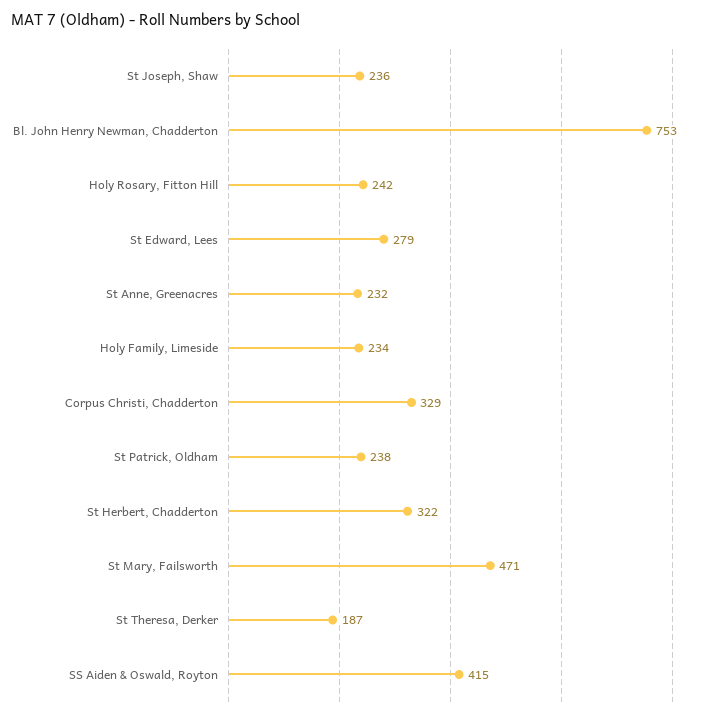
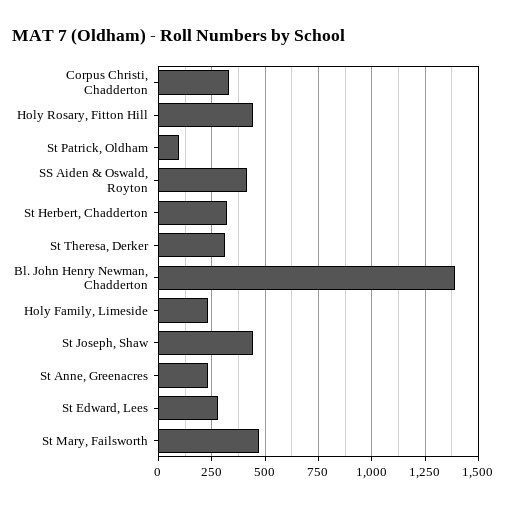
  {
-   "St Joseph, Shaw": 236,
+   "St Joseph, Shaw": 450,
-   "Bl. John Henry Newman, Chadderton": 753,
+   "Bl. John Henry Newman, Chadderton": 1400,
-   "Holy Rosary, Fitton Hill": 242,
+   "Holy Rosary, Fitton Hill": 450,
    "St Edward, Lees": 279,
    "St Anne, Greenacres": 232,
    "Holy Family, Limeside": 234,
    "Corpus Christi, Chadderton": 329,
-   "St Patrick, Oldham": 238,
+   "St Patrick, Oldham": 100,
    "St Herbert, Chadderton": 322,
    "St Mary, Failsworth": 471,
-   "St Theresa, Derker": 187,
+   "St Theresa, Derker": 300,
    "SS Aiden & Oswald, Royton": 415
  }

